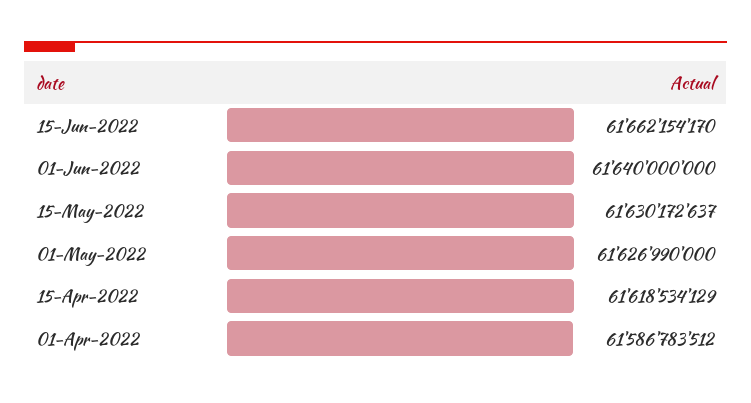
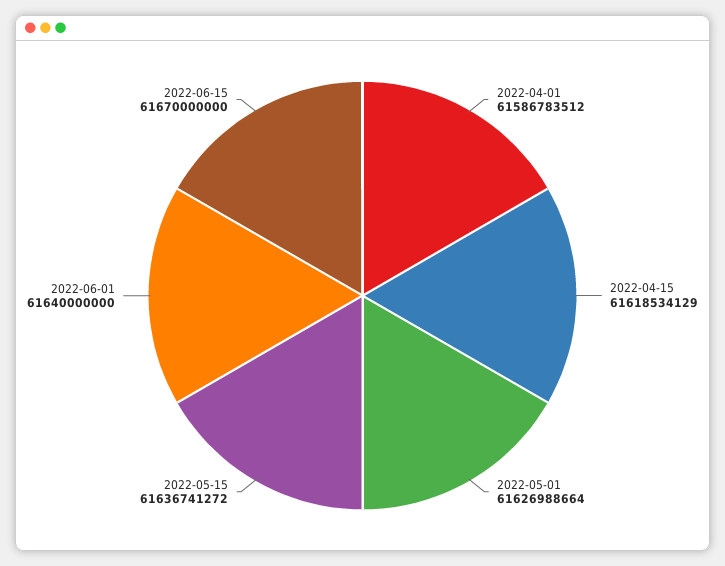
  {
-   "15-Jun-2022": 61662154170,
+   "15-Jun-2022": 61670000000,
    "01-Jun-2022": 61640000000,
-   "15-May-2022": 61630172637,
+   "15-May-2022": 61636741272,
-   "01-May-2022": 61626990000,
+   "01-May-2022": 61626988664,
    "15-Apr-2022": 61618534129,
    "01-Apr-2022": 61586783512
  }

